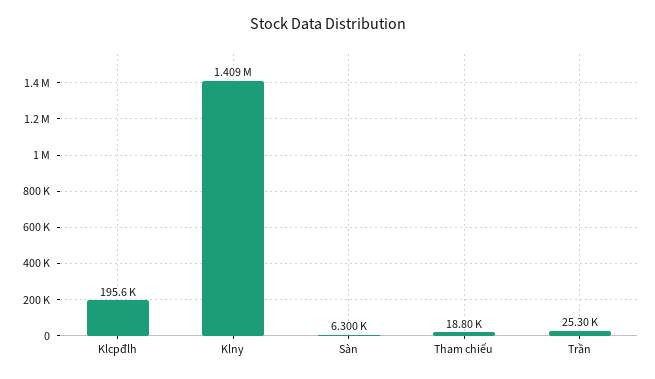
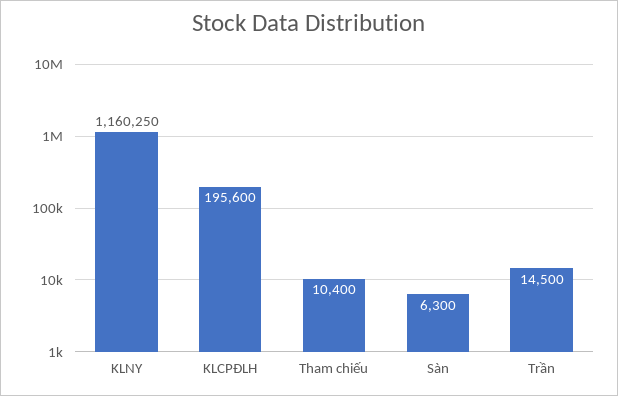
  {
    "Klcpđlh": 195600,
-   "Klny": 1409000,
+   "Klny": 1160250,
    "Sàn": 6300,
-   "Tham chiếu": 18800,
+   "Tham chiếu": 10400,
-   "Trần": 25300
+   "Trần": 14500
  }

